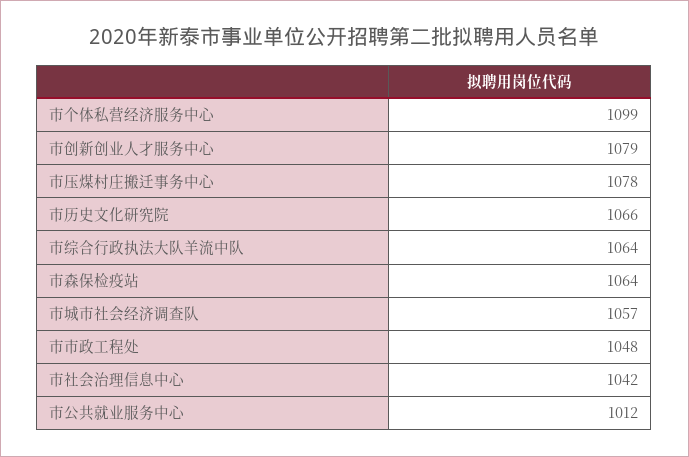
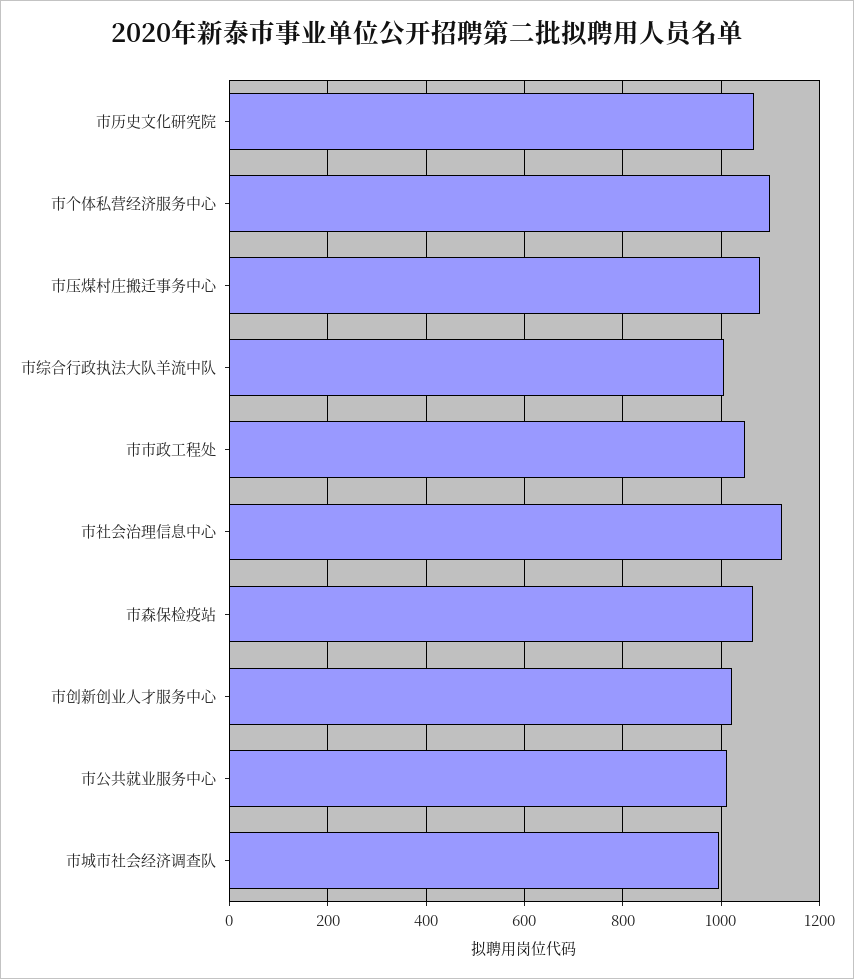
  {
    "市个体私营经济服务中心": 1099,
-   "市创新创业人才服务中心": 1079,
+   "市创新创业人才服务中心": 1020,
    "市压煤村庄搬迁事务中心": 1078,
    "市历史文化研究院": 1066,
-   "市综合行政执法大队羊流中队": 1064,
+   "市综合行政执法大队羊流中队": 1000,
    "市森保检疫站": 1064,
-   "市城市社会经济调查队": 1057,
+   "市城市社会经济调查队": 1000,
    "市市政工程处": 1048,
-   "市社会治理信息中心": 1042,
+   "市社会治理信息中心": 1120,
    "市公共就业服务中心": 1012
  }

